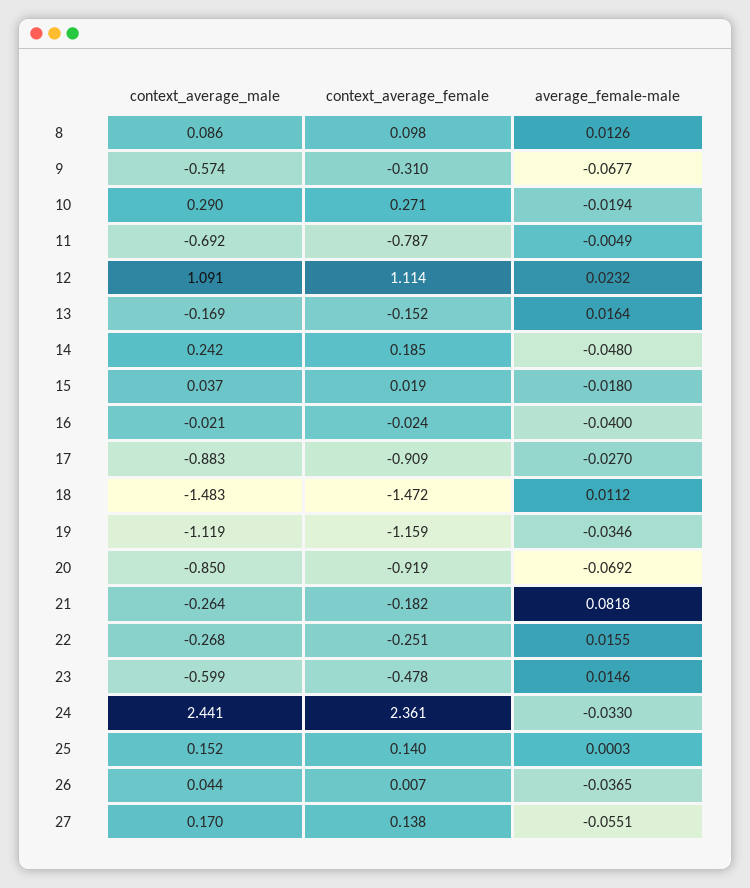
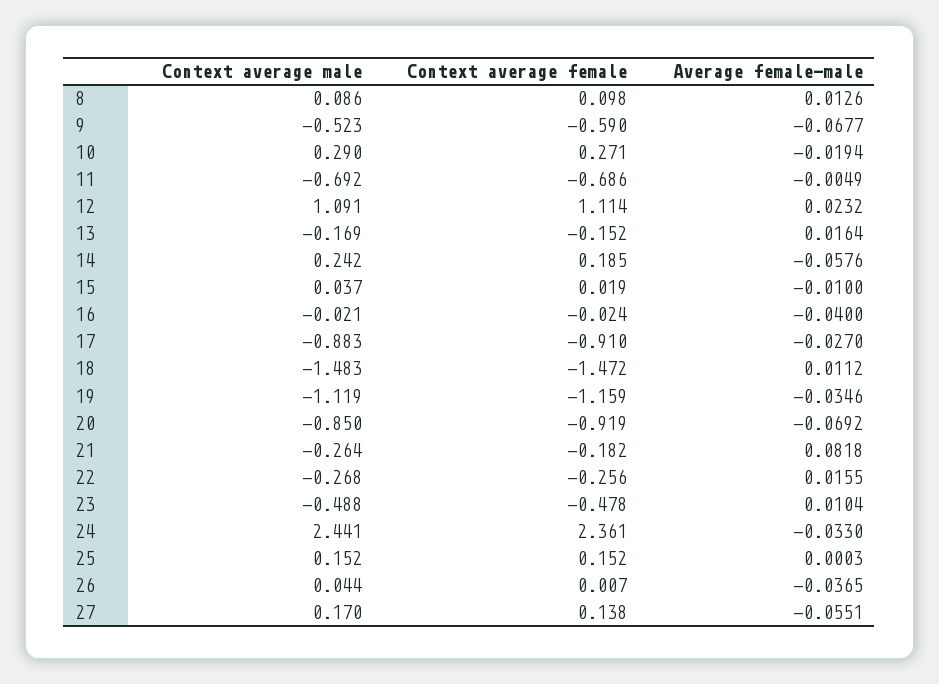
  {
    "context_average_male": {
      "8": 0.086,
-     "9": -0.574,
+     "9": -0.523,
      "10": 0.29,
      "11": -0.692,
      "12": 1.091,
      "13": -0.169,
      "14": 0.242,
      "15": 0.037,
      "16": -0.021,
      "17": -0.883,
      "18": -1.483,
      "19": -1.119,
      "20": -0.85,
      "21": -0.264,
      "22": -0.268,
-     "23": -0.599,
+     "23": -0.488,
      "24": 2.441,
      "25": 0.152,
      "26": 0.044,
      "27": 0.17
    },
    "context_average_female": {
      "8": 0.098,
-     "9": -0.31,
+     "9": -0.59,
      "10": 0.271,
-     "11": -0.787,
+     "11": -0.686,
      "12": 1.114,
      "13": -0.152,
      "14": 0.185,
      "15": 0.019,
      "16": -0.024,
-     "17": -0.909,
+     "17": -0.91,
      "18": -1.472,
      "19": -1.159,
      "20": -0.919,
      "21": -0.182,
-     "22": -0.251,
+     "22": -0.256,
      "23": -0.478,
      "24": 2.361,
-     "25": 0.14,
+     "25": 0.152,
      "26": 0.007,
      "27": 0.138
    },
    "average_female-male": {
      "8": 0.0126,
      "9": -0.0677,
      "10": -0.0194,
      "11": -0.0049,
      "12": 0.0232,
      "13": 0.0164,
-     "14": -0.048,
+     "14": -0.0576,
-     "15": -0.018,
+     "15": -0.01,
      "16": -0.04,
      "17": -0.027,
      "18": 0.0112,
      "19": -0.0346,
      "20": -0.0692,
      "21": 0.0818,
      "22": 0.0155,
-     "23": 0.0146,
+     "23": 0.0104,
      "24": -0.033,
      "25": 0.0003,
      "26": -0.0365,
      "27": -0.0551
    }
  }

